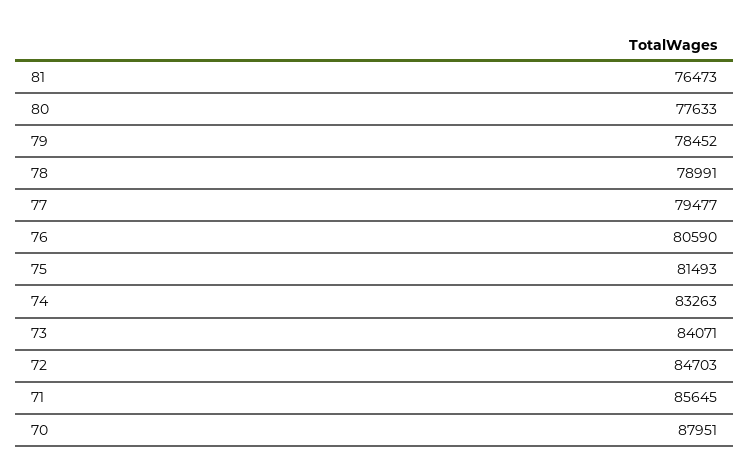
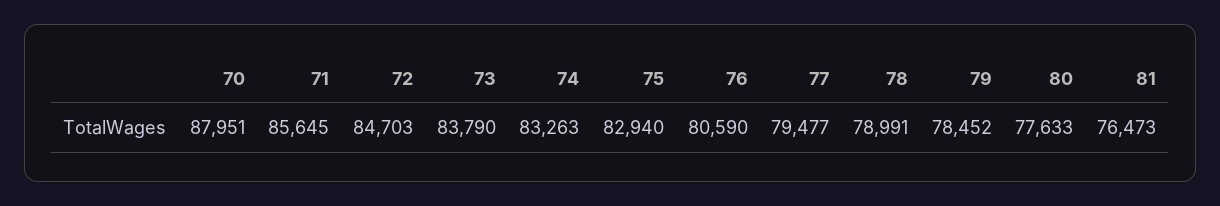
  {
    "81": 76473,
    "80": 77633,
    "79": 78452,
    "78": 78991,
    "77": 79477,
    "76": 80590,
-   "75": 81493,
+   "75": 82940,
    "74": 83263,
-   "73": 84071,
+   "73": 83790,
    "72": 84703,
    "71": 85645,
    "70": 87951
  }

